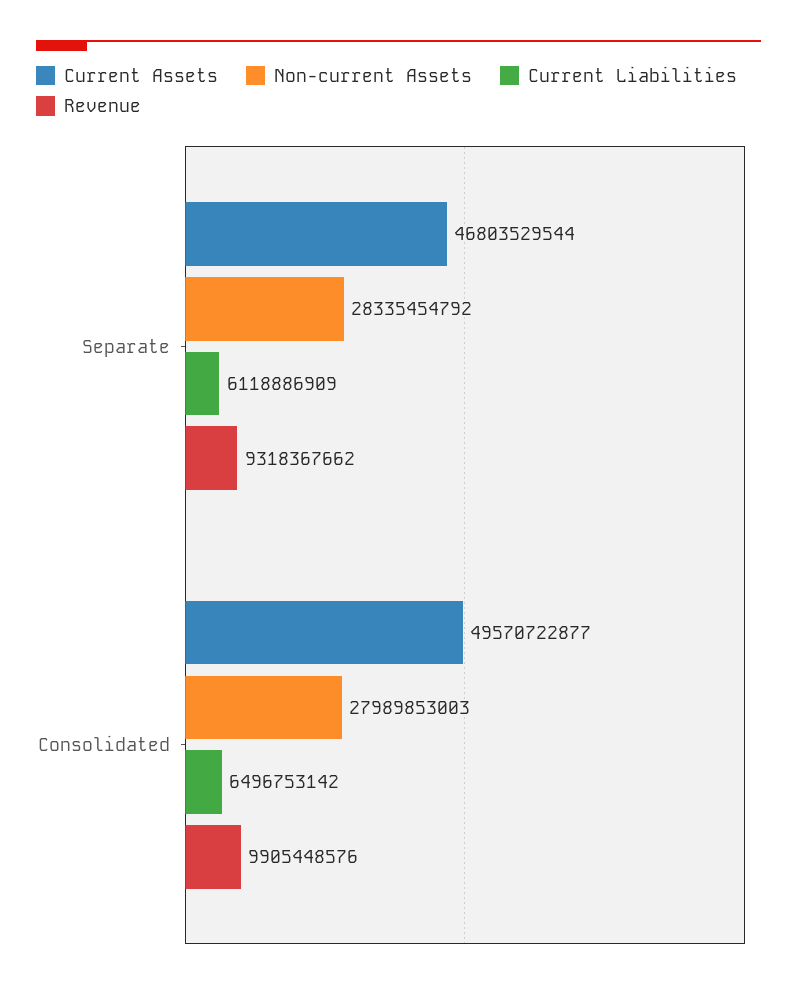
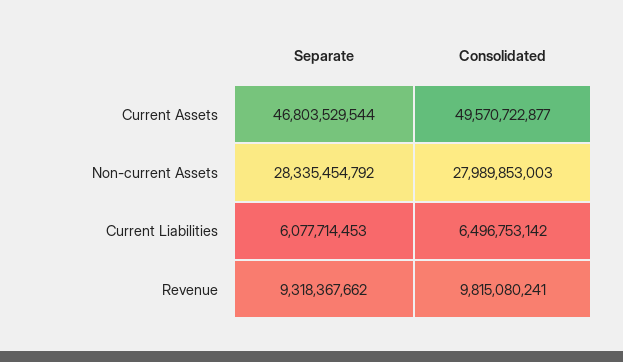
  {
    "Current Assets": {
      "Separate": 46803529544,
      "Consolidated": 49570722877
    },
    "Non-current Assets": {
      "Separate": 28335454792,
      "Consolidated": 27989853003
    },
    "Current Liabilities": {
-     "Separate": 6118886909,
+     "Separate": 6077714453,
      "Consolidated": 6496753142
    },
    "Revenue": {
      "Separate": 9318367662,
-     "Consolidated": 9905448576
+     "Consolidated": 9815080241
    }
  }

